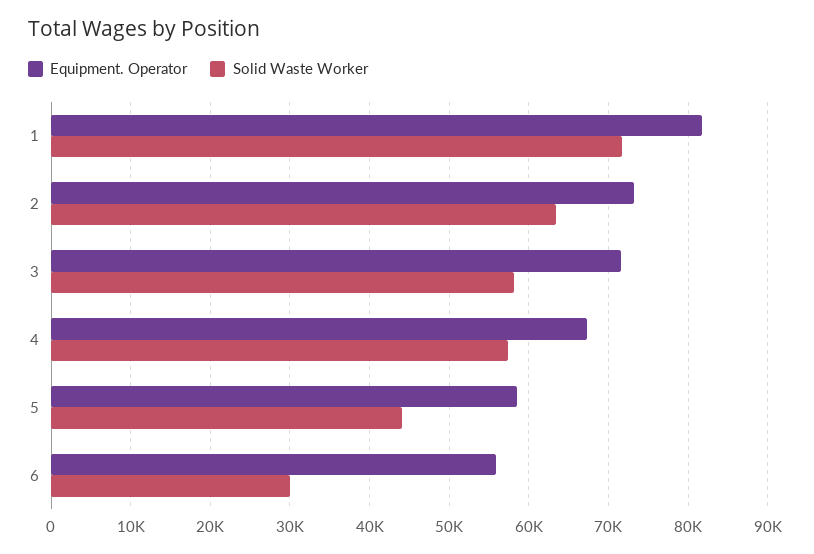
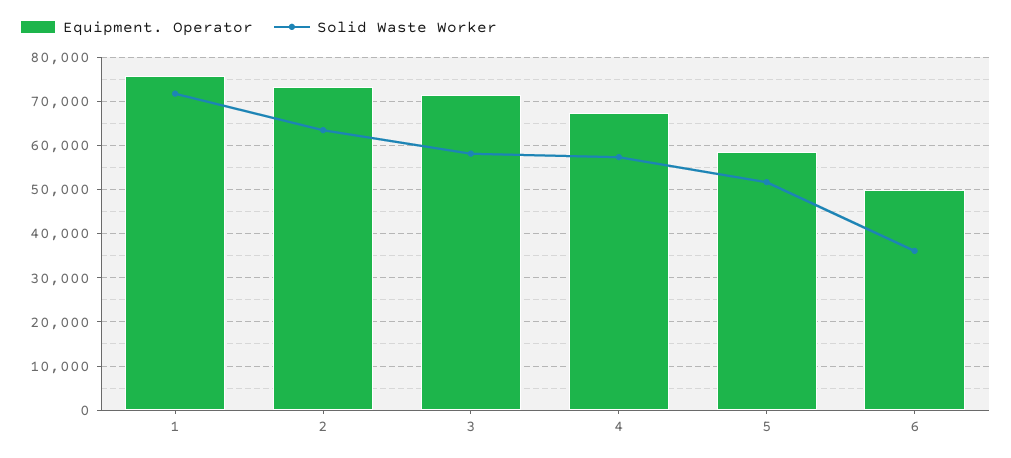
  {
    "Equipment. Operator": {
-     "1": 82000,
+     "1": 76000,
      "2": 73000,
      "3": 72000,
      "4": 67000,
      "5": 59000,
-     "6": 56000
+     "6": 50000
    },
    "Solid Waste Worker": {
      "1": 72000,
      "2": 63000,
      "3": 58000,
      "4": 57000,
-     "5": 44000,
+     "5": 52000,
-     "6": 30000
+     "6": 36000
    }
  }

